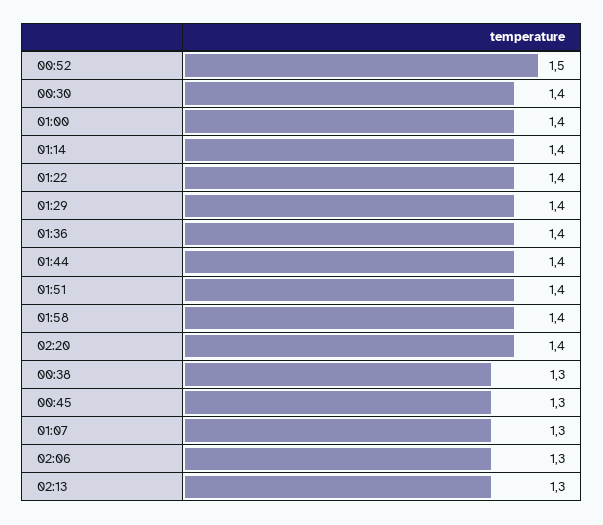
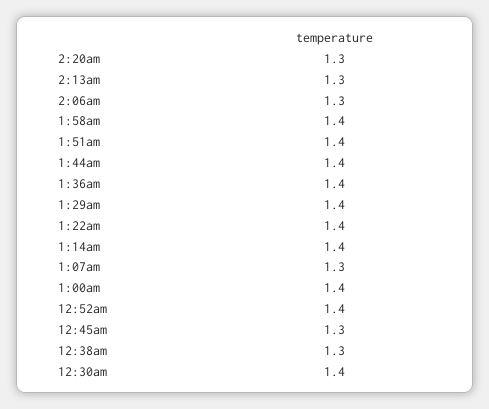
  {
-   "00:52": 1.5,
+   "00:52": 1.4,
    "00:30": 1.4,
    "01:00": 1.4,
    "01:14": 1.4,
    "01:22": 1.4,
    "01:29": 1.4,
    "01:36": 1.4,
    "01:44": 1.4,
    "01:51": 1.4,
    "01:58": 1.4,
-   "02:20": 1.4,
+   "02:20": 1.3,
    "00:38": 1.3,
    "00:45": 1.3,
    "01:07": 1.3,
    "02:06": 1.3,
    "02:13": 1.3
  }

